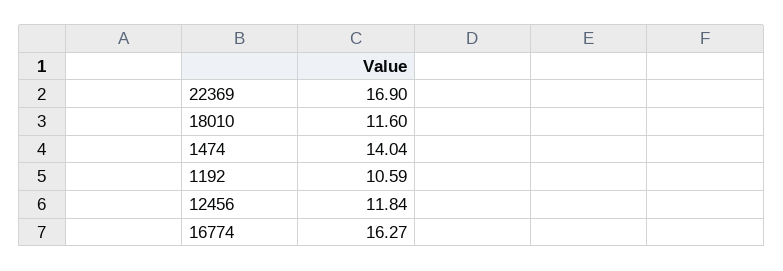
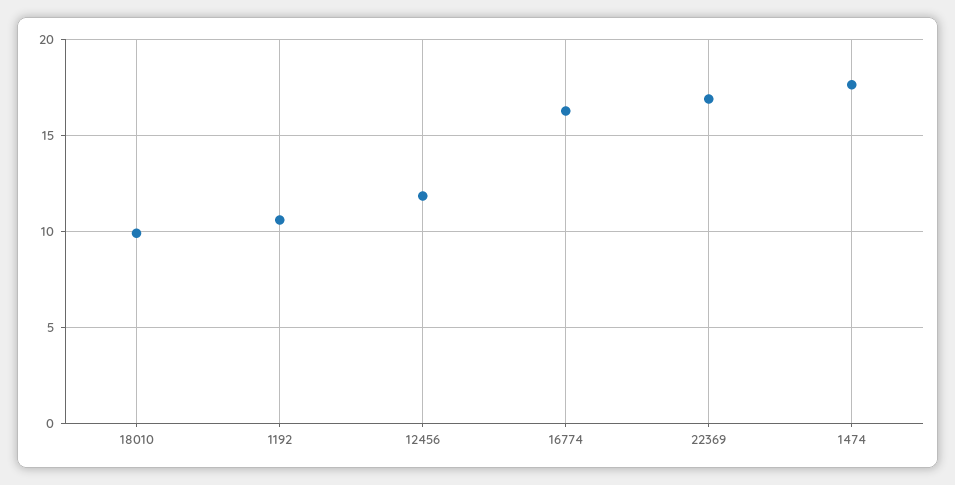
  {
    "22369": 16.9,
-   "18010": 11.6,
+   "18010": 10,
-   "1474": 14.04,
+   "1474": 17.5,
    "1192": 10.59,
    "12456": 11.84,
    "16774": 16.27
  }

